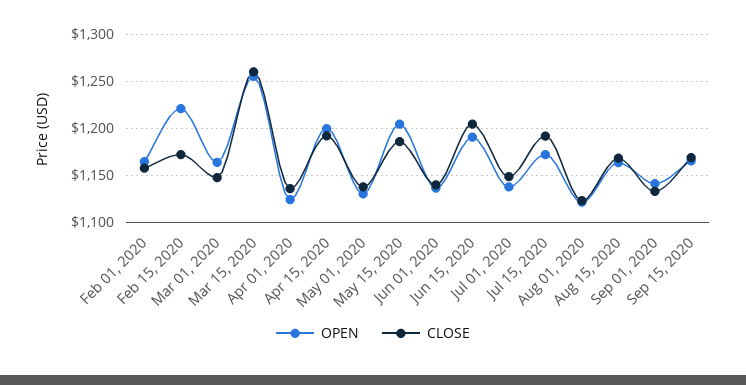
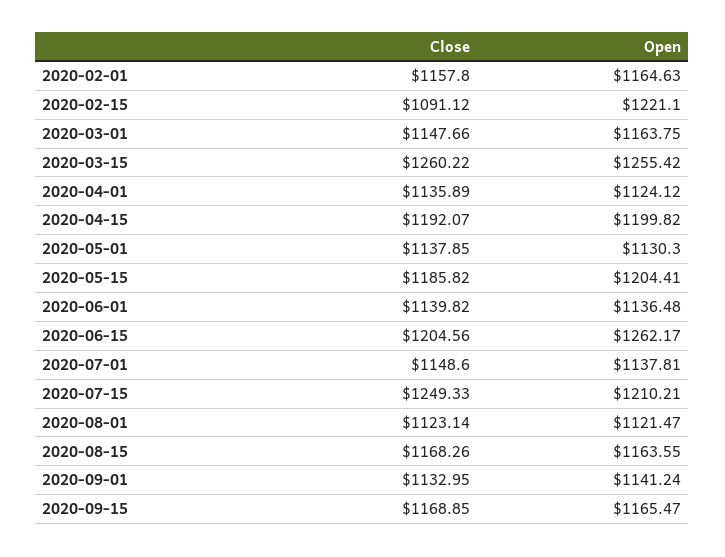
  {
    "OPEN": {
      "Feb 01, 2020": 1164.63,
      "Feb 15, 2020": 1221.1,
      "Mar 01, 2020": 1163.75,
      "Mar 15, 2020": 1255.42,
      "Apr 01, 2020": 1124.12,
      "Apr 15, 2020": 1199.82,
      "May 01, 2020": 1130.3,
      "May 15, 2020": 1204.41,
      "Jun 01, 2020": 1136.48,
-     "Jun 15, 2020": 1190,
+     "Jun 15, 2020": 1262.17,
      "Jul 01, 2020": 1137.81,
-     "Jul 15, 2020": 1170,
+     "Jul 15, 2020": 1210.21,
      "Aug 01, 2020": 1121.47,
      "Aug 15, 2020": 1163.55,
      "Sep 01, 2020": 1141.24,
      "Sep 15, 2020": 1165.47
    },
    "CLOSE": {
      "Feb 01, 2020": 1157.8,
-     "Feb 15, 2020": 1170,
+     "Feb 15, 2020": 1091.12,
      "Mar 01, 2020": 1147.66,
      "Mar 15, 2020": 1260.22,
      "Apr 01, 2020": 1135.89,
      "Apr 15, 2020": 1192.07,
      "May 01, 2020": 1137.85,
      "May 15, 2020": 1185.82,
      "Jun 01, 2020": 1139.82,
      "Jun 15, 2020": 1204.56,
      "Jul 01, 2020": 1148.6,
-     "Jul 15, 2020": 1190,
+     "Jul 15, 2020": 1249.33,
      "Aug 01, 2020": 1123.14,
      "Aug 15, 2020": 1168.26,
      "Sep 01, 2020": 1132.95,
      "Sep 15, 2020": 1168.85
    }
  }

